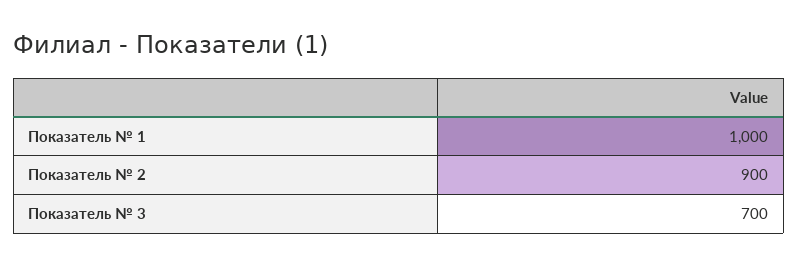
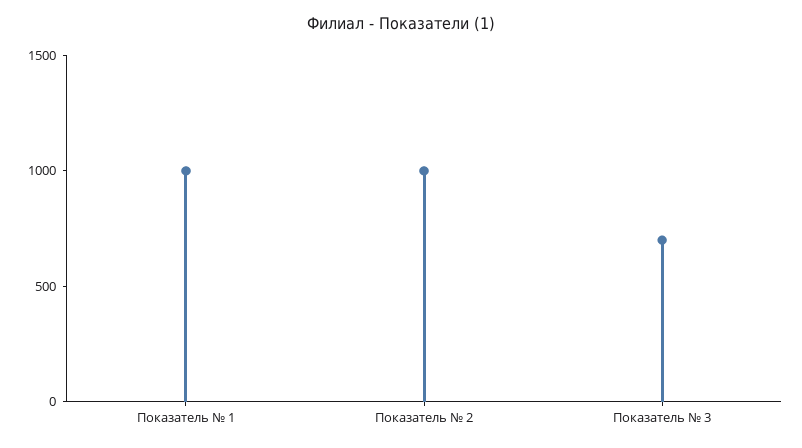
  {
    "Показатель № 1": 1000,
-   "Показатель № 2": 900,
+   "Показатель № 2": 1000,
    "Показатель № 3": 700
  }

